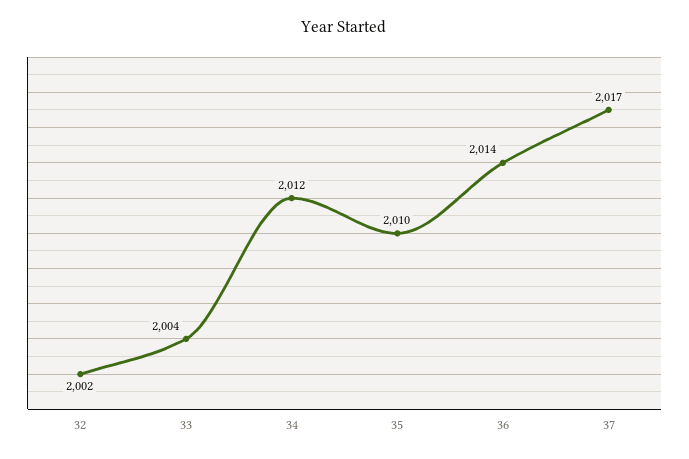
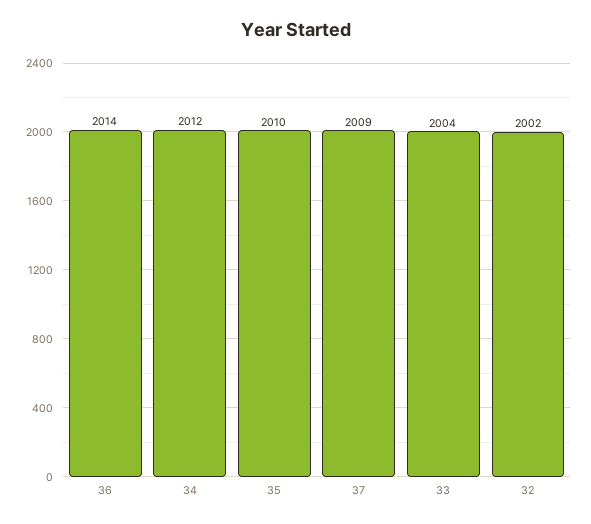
  {
    "32": 2002,
    "33": 2004,
    "34": 2012,
    "35": 2010,
    "36": 2014,
-   "37": 2017
+   "37": 2009
  }

